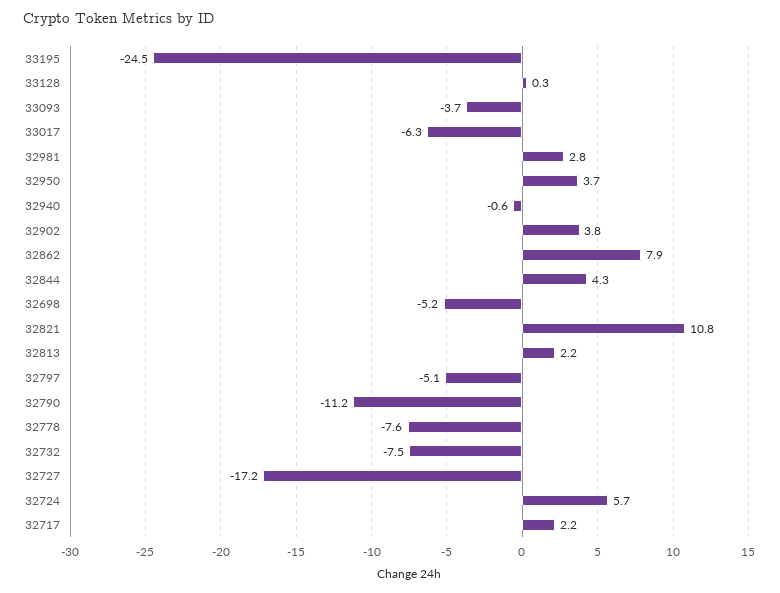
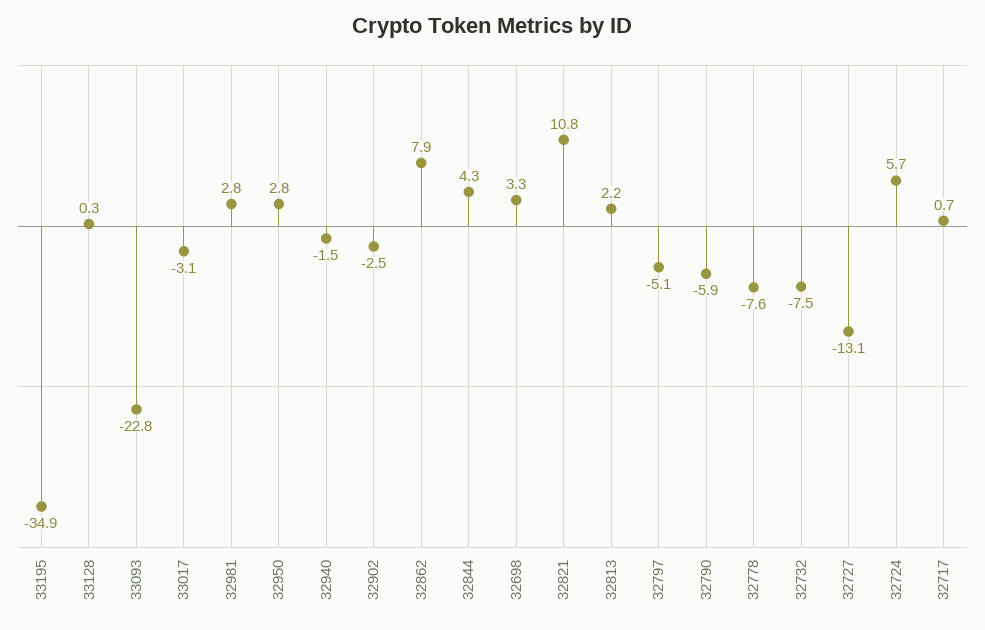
  {
-   "33195": -24.5,
+   "33195": -34.9,
    "33128": 0.3,
-   "33093": -3.7,
+   "33093": -22.8,
-   "33017": -6.3,
+   "33017": -3.1,
    "32981": 2.8,
-   "32950": 3.7,
+   "32950": 2.8,
-   "32940": -0.6,
+   "32940": -1.5,
-   "32902": 3.8,
+   "32902": -2.5,
    "32862": 7.9,
    "32844": 4.3,
-   "32698": -5.2,
+   "32698": 3.3,
    "32821": 10.8,
    "32813": 2.2,
    "32797": -5.1,
-   "32790": -11.2,
+   "32790": -5.9,
    "32778": -7.6,
    "32732": -7.5,
-   "32727": -17.2,
+   "32727": -13.1,
    "32724": 5.7,
-   "32717": 2.2
+   "32717": 0.7
  }

